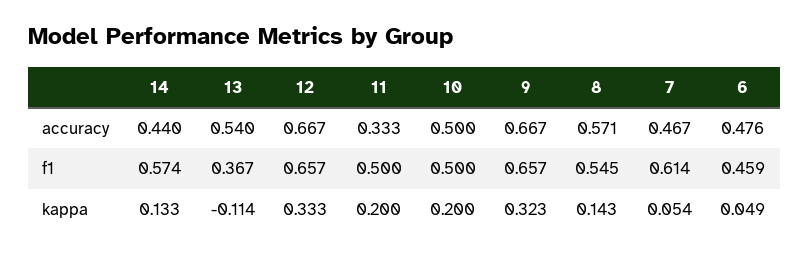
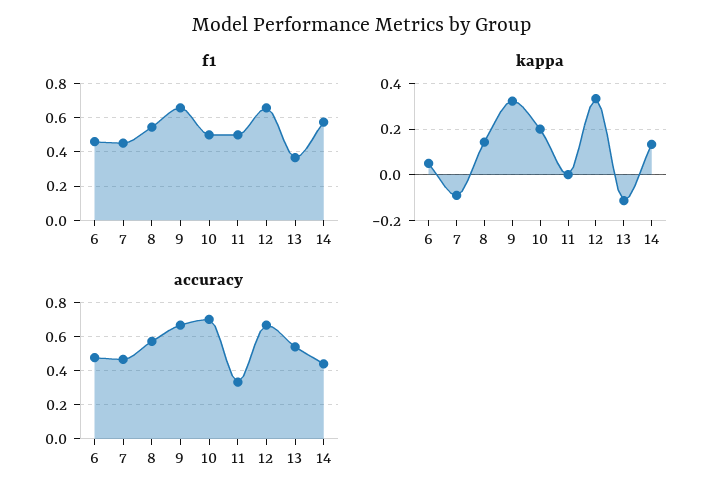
  {
    "accuracy": {
      "14": 0.44,
      "13": 0.54,
      "12": 0.667,
      "11": 0.333,
-     "10": 0.5,
+     "10": 0.7,
      "9": 0.667,
      "8": 0.571,
      "7": 0.467,
      "6": 0.476
    },
    "f1": {
      "14": 0.574,
      "13": 0.367,
      "12": 0.657,
      "11": 0.5,
      "10": 0.5,
      "9": 0.657,
      "8": 0.545,
-     "7": 0.614,
+     "7": 0.45,
      "6": 0.459
    },
    "kappa": {
      "14": 0.133,
      "13": -0.114,
      "12": 0.333,
-     "11": 0.2,
+     "11": 0,
      "10": 0.2,
      "9": 0.323,
      "8": 0.143,
-     "7": 0.054,
+     "7": -0.1,
      "6": 0.049
    }
  }

